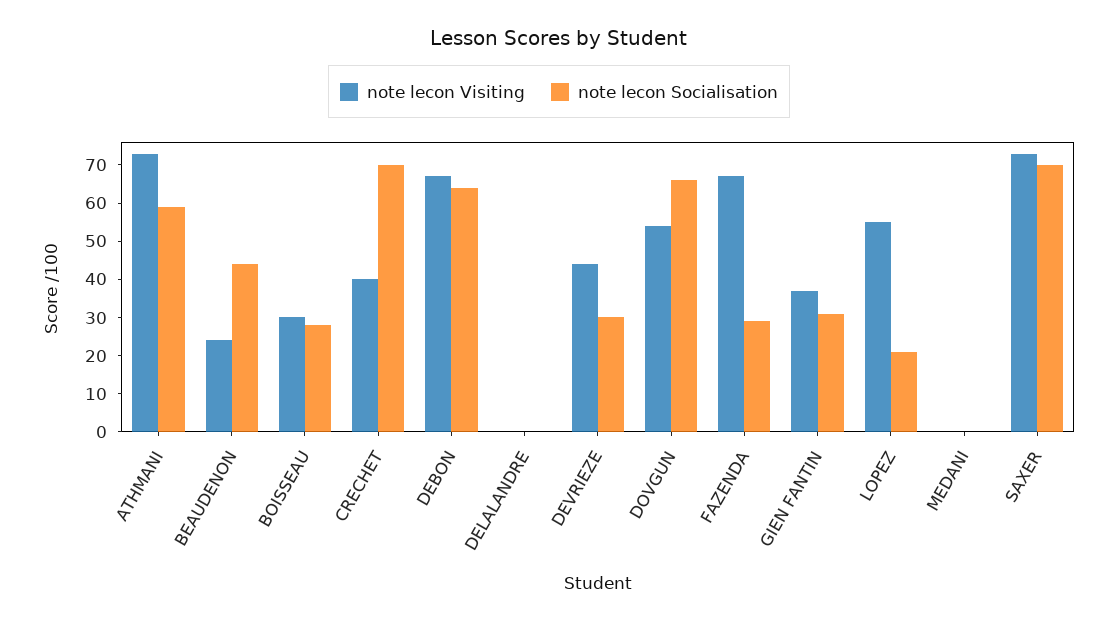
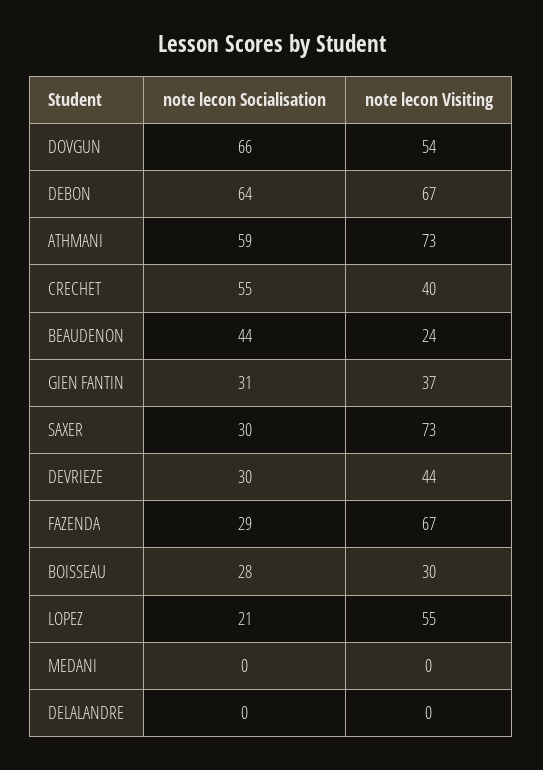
  {
    "note lecon Visiting": {
      "ATHMANI": 73,
      "BEAUDENON": 24,
      "BOISSEAU": 30,
      "CRECHET": 40,
      "DEBON": 67,
      "DELALANDRE": 0,
      "DEVRIEZE": 44,
      "DOVGUN": 54,
      "FAZENDA": 67,
      "GIEN FANTIN": 37,
      "LOPEZ": 55,
      "MEDANI": 0,
      "SAXER": 73
    },
    "note lecon Socialisation": {
      "ATHMANI": 59,
      "BEAUDENON": 44,
      "BOISSEAU": 28,
-     "CRECHET": 70,
+     "CRECHET": 55,
      "DEBON": 64,
      "DELALANDRE": 0,
      "DEVRIEZE": 30,
      "DOVGUN": 66,
      "FAZENDA": 29,
      "GIEN FANTIN": 31,
      "LOPEZ": 21,
      "MEDANI": 0,
-     "SAXER": 70
+     "SAXER": 30
    }
  }

